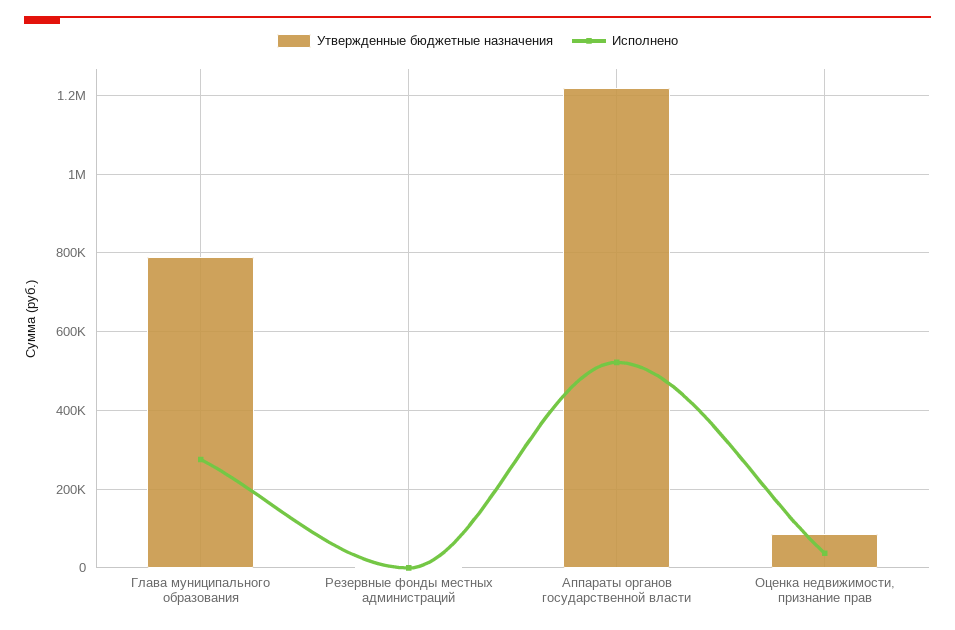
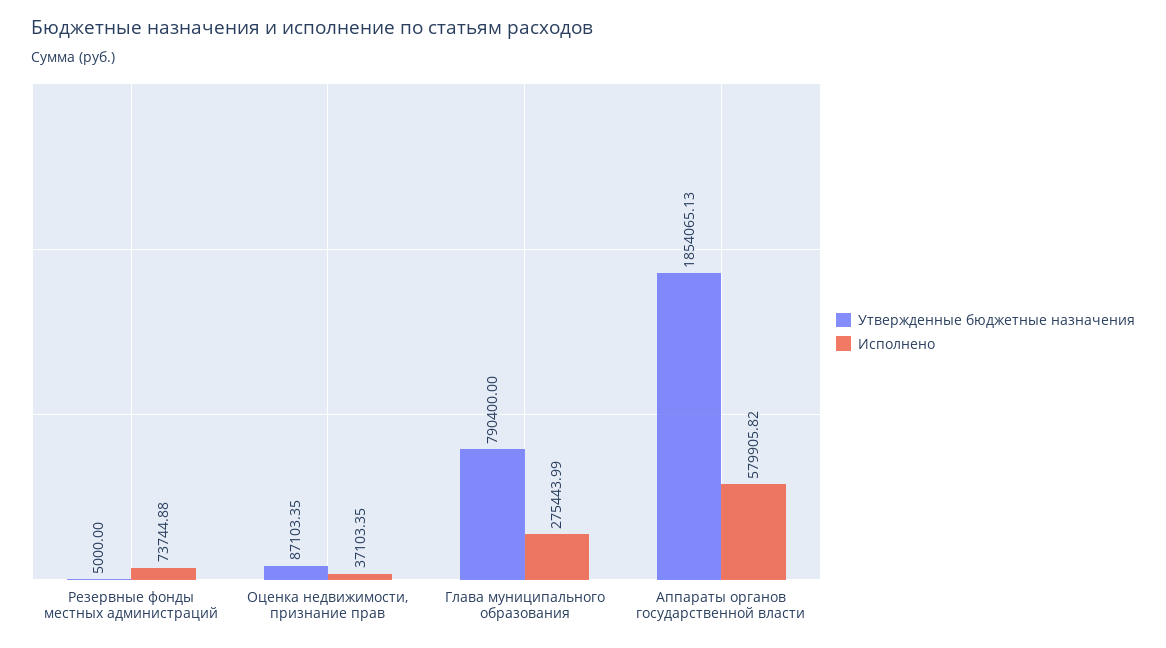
  {
    "Утвержденные бюджетные назначения": {
      "Глава муниципального образования": 790400,
      "Резервные фонды местных администраций": 5000,
-     "Аппараты органов государственной власти": 1220000,
+     "Аппараты органов государственной власти": 1854065.13,
      "Оценка недвижимости, признание прав": 87103.35
    },
    "Исполнено": {
      "Глава муниципального образования": 275443.99,
-     "Резервные фонды местных администраций": 0,
+     "Резервные фонды местных администраций": 73744.88,
-     "Аппараты органов государственной власти": 520000,
+     "Аппараты органов государственной власти": 579905.82,
      "Оценка недвижимости, признание прав": 37103.35
    }
  }

